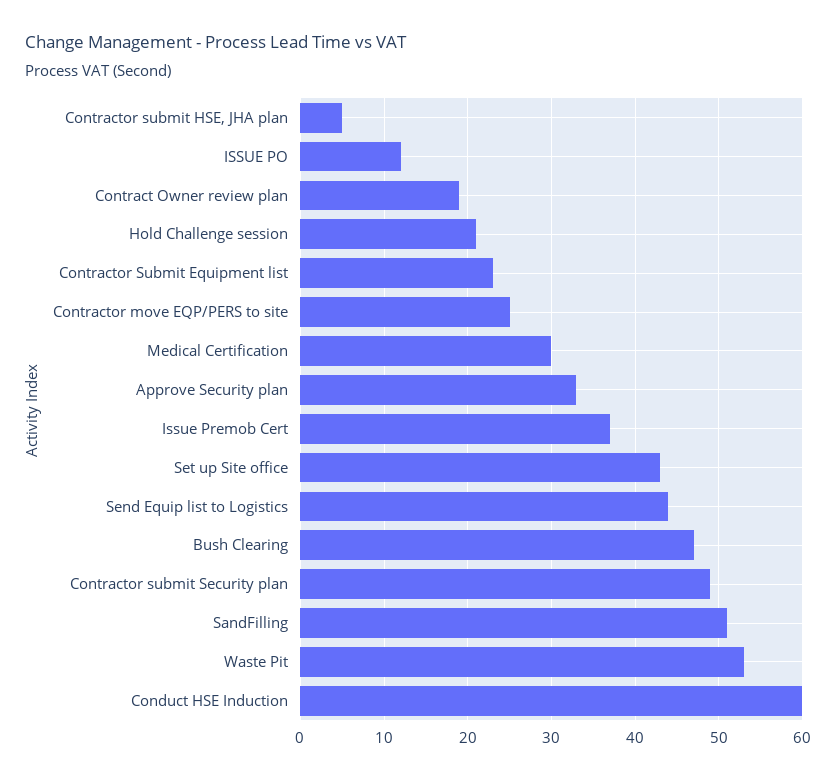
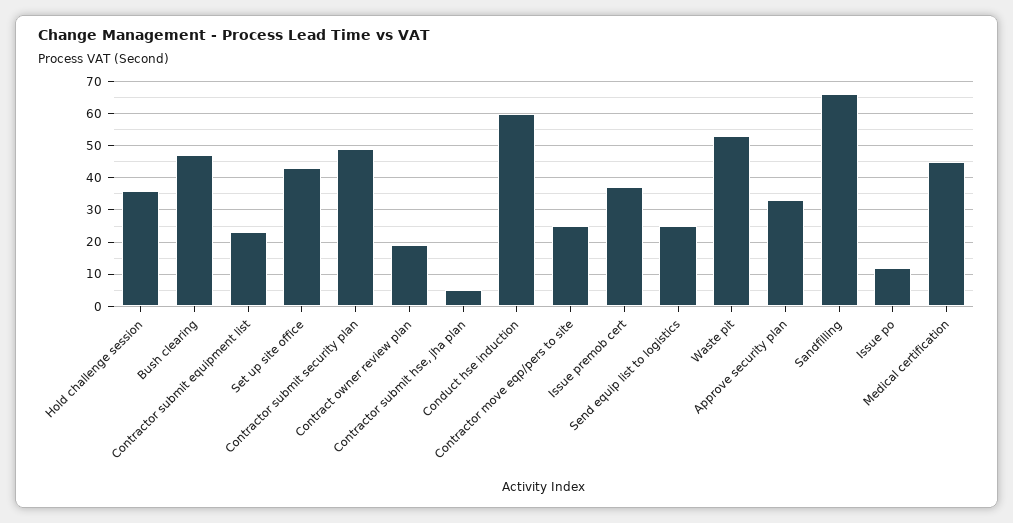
  {
    "Contractor submit HSE, JHA plan": 5,
    "ISSUE PO": 12,
    "Contract Owner review plan": 19,
-   "Hold Challenge session": 21,
+   "Hold Challenge session": 35,
    "Contractor Submit Equipment list": 23,
    "Contractor move EQP/PERS to site": 25,
-   "Medical Certification": 30,
+   "Medical Certification": 45,
    "Approve Security plan": 33,
    "Issue Premob Cert": 37,
    "Set up Site office": 43,
-   "Send Equip list to Logistics": 44,
+   "Send Equip list to Logistics": 25,
    "Bush Clearing": 47,
    "Contractor submit Security plan": 49,
-   "SandFilling": 51,
+   "SandFilling": 65,
    "Waste Pit": 53,
    "Conduct HSE Induction": 60
  }

